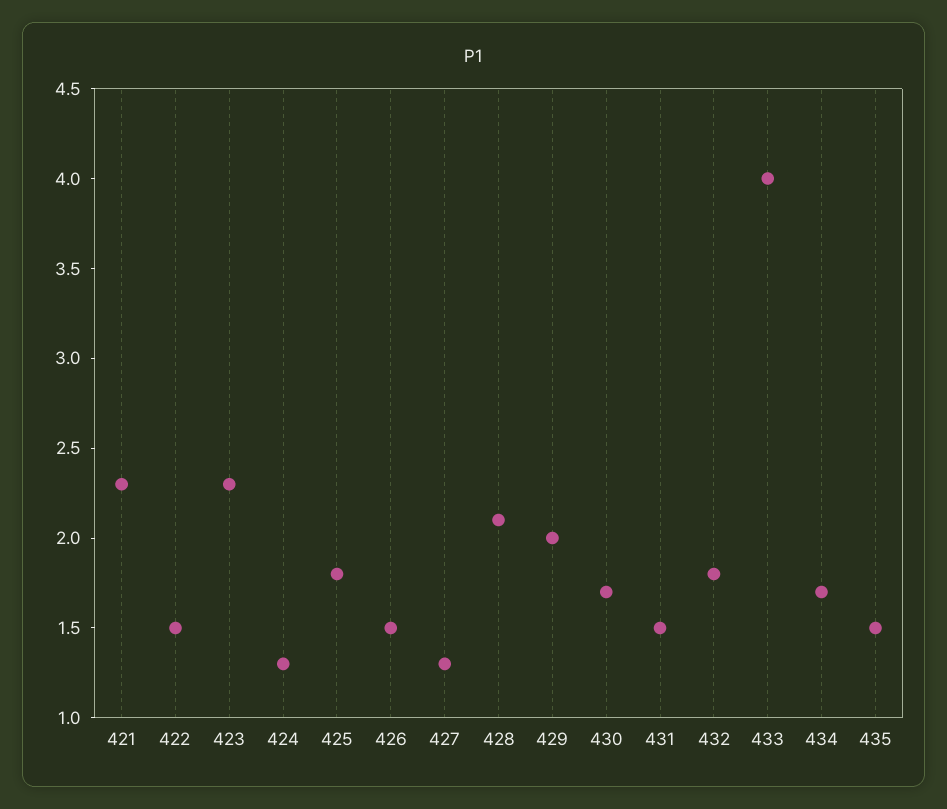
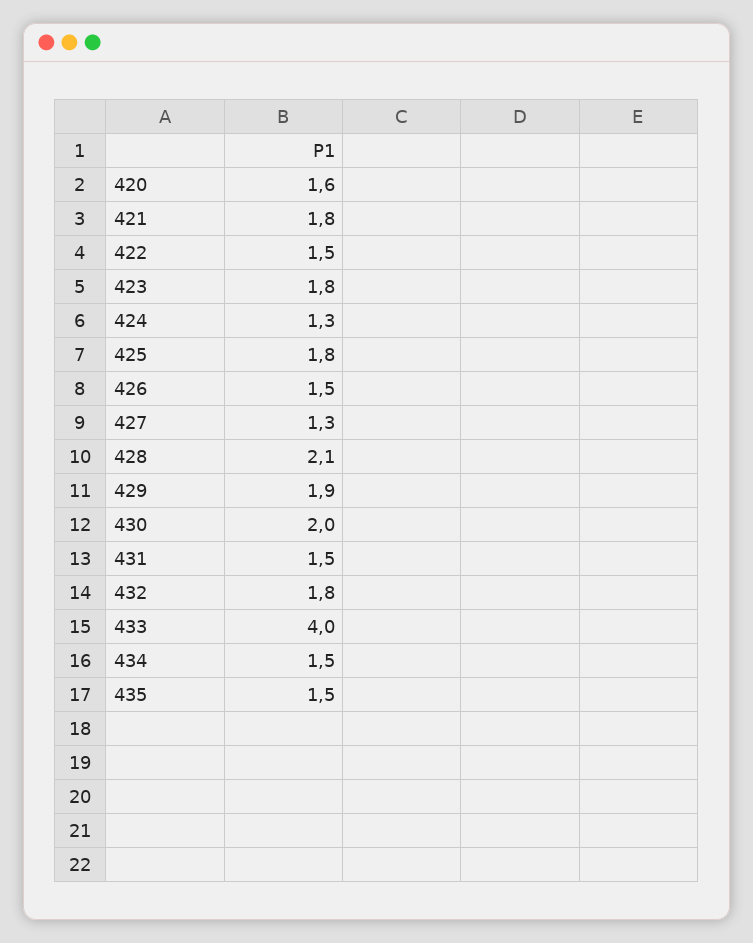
  {
-   "421": 2.3,
+   "421": 1.8,
    "422": 1.5,
-   "423": 2.3,
+   "423": 1.8,
    "424": 1.3,
    "425": 1.8,
    "426": 1.5,
    "427": 1.3,
    "428": 2.1,
-   "429": 2,
+   "429": 1.9,
-   "430": 1.7,
+   "430": 2,
    "431": 1.5,
    "432": 1.8,
    "433": 4,
-   "434": 1.7,
+   "434": 1.5,
-   "435": 1.5
+   "435": 1.5,
+   "420": 1.6
  }

